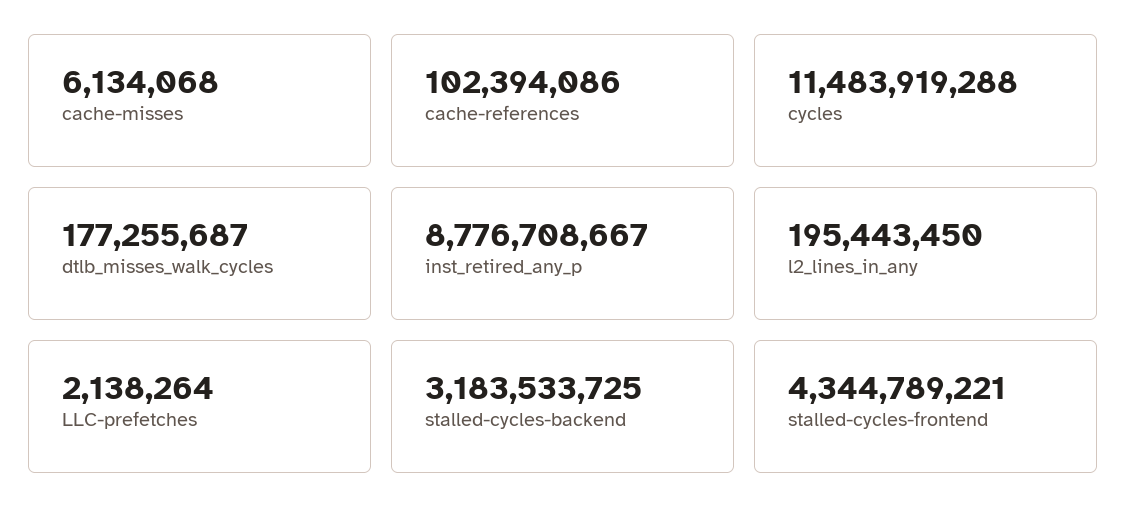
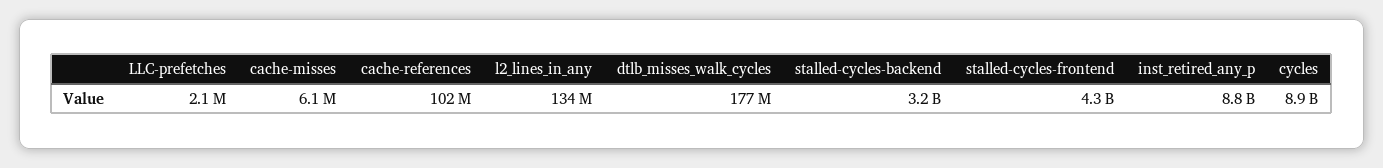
  {
    "cache-misses": 6134068,
    "cache-references": 102394086,
-   "cycles": 11483919288,
+   "cycles": 8900000000,
    "dtlb_misses_walk_cycles": 177255687,
    "inst_retired_any_p": 8776708667,
-   "l2_lines_in_any": 195443450,
+   "l2_lines_in_any": 134000000,
    "LLC-prefetches": 2138264,
    "stalled-cycles-backend": 3183533725,
    "stalled-cycles-frontend": 4344789221
  }

